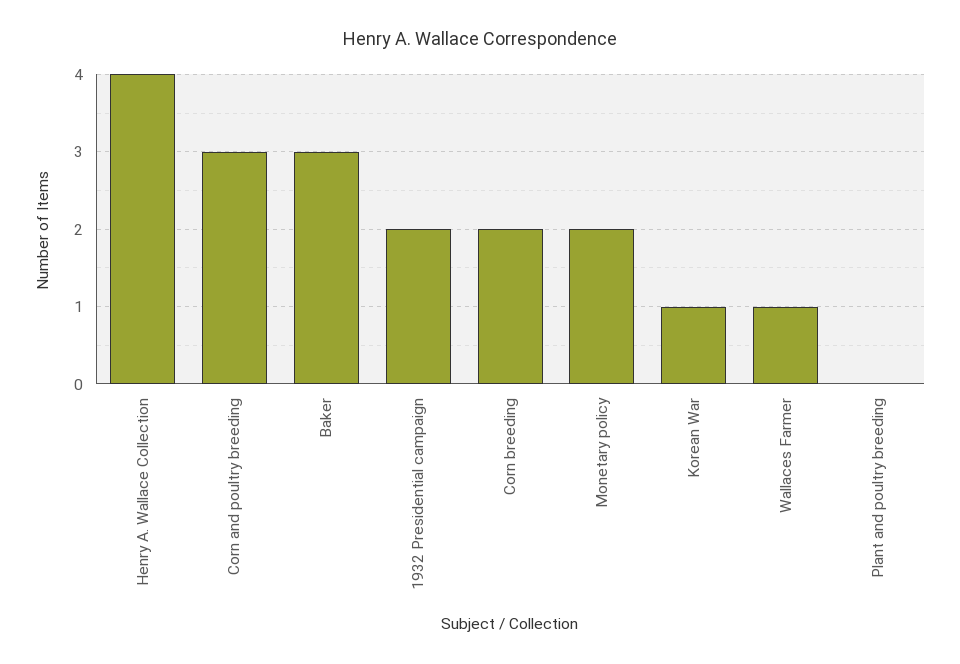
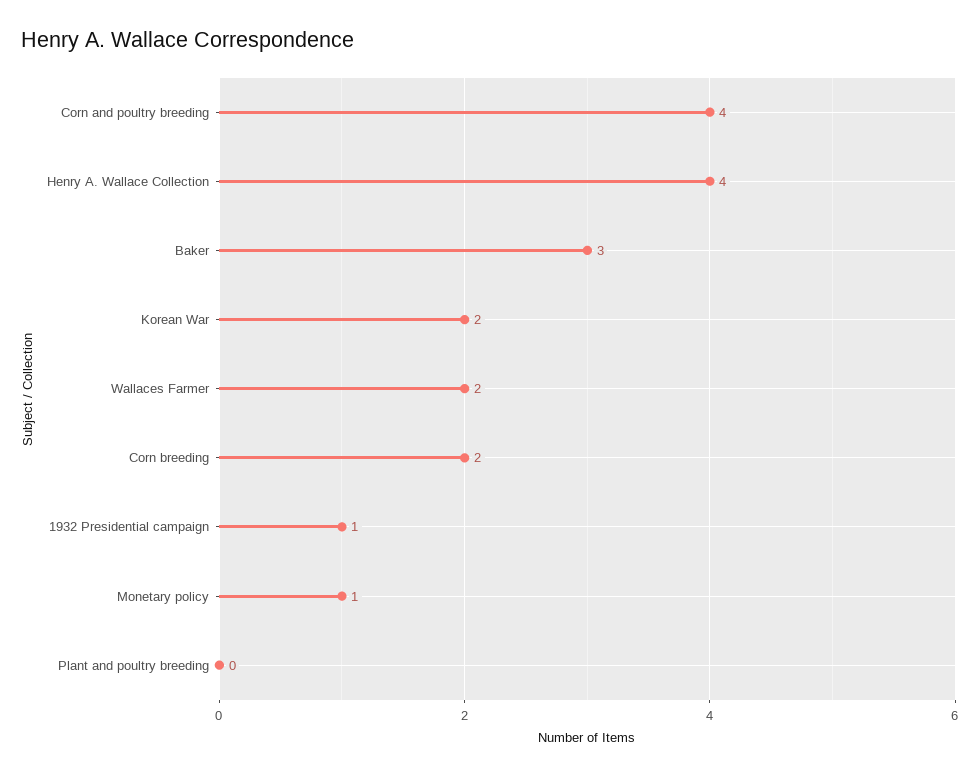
  {
    "Henry A. Wallace Collection": 4,
-   "Corn and poultry breeding": 3,
+   "Corn and poultry breeding": 4,
    "Baker": 3,
-   "1932 Presidential campaign": 2,
+   "1932 Presidential campaign": 1,
    "Corn breeding": 2,
-   "Monetary policy": 2,
+   "Monetary policy": 1,
-   "Korean War": 1,
+   "Korean War": 2,
-   "Wallaces Farmer": 1,
+   "Wallaces Farmer": 2,
    "Plant and poultry breeding": 0
  }

